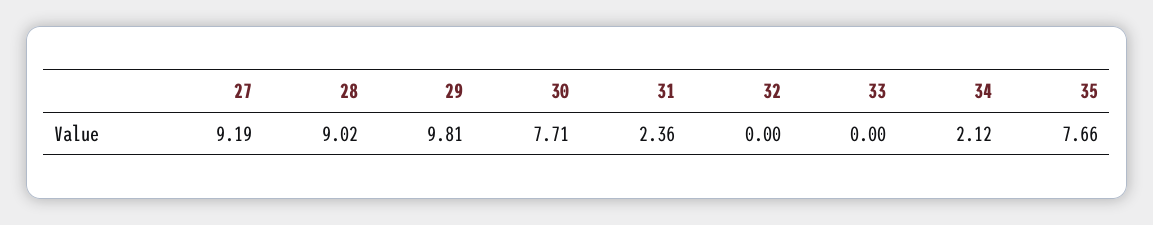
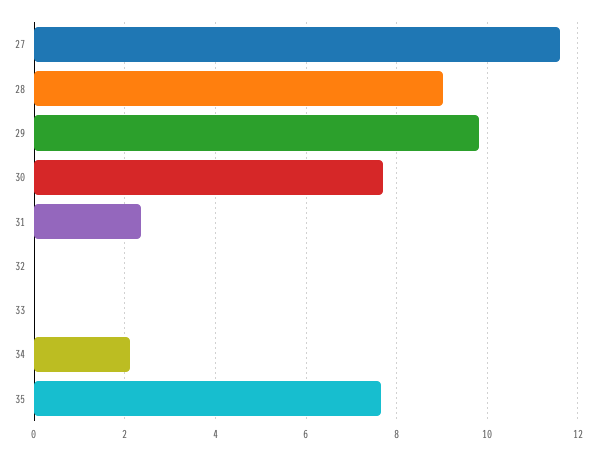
  {
-   "27": 9.19,
+   "27": 11.6,
    "28": 9.02,
    "29": 9.81,
    "30": 7.71,
    "31": 2.36,
    "32": 0,
    "33": 0,
    "34": 2.12,
    "35": 7.66
  }

